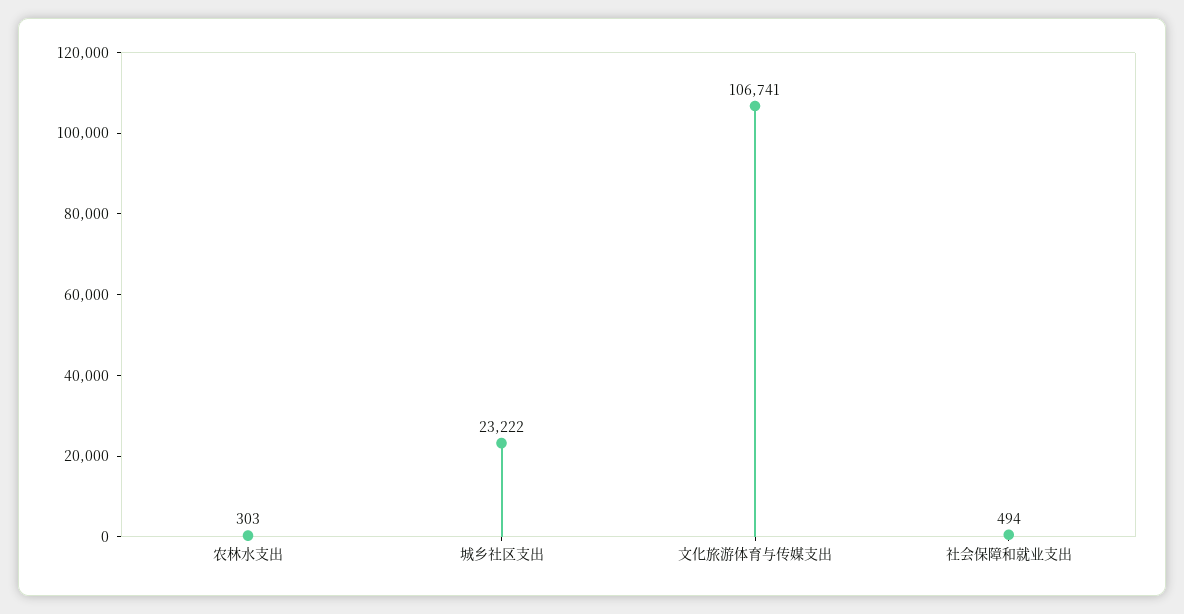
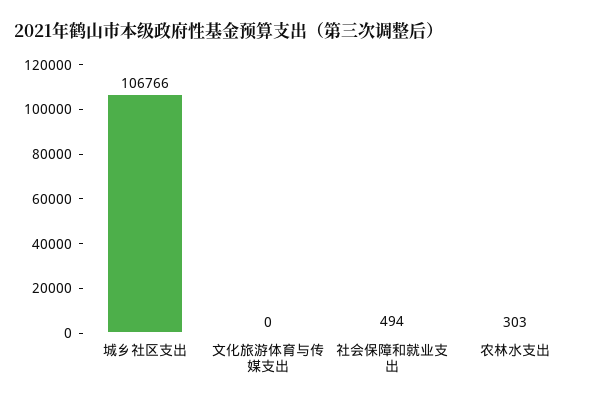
  {
    "农林水支出": 303,
-   "城乡社区支出": 23222,
+   "城乡社区支出": 106766,
-   "文化旅游体育与传媒支出": 106741,
+   "文化旅游体育与传媒支出": 0,
    "社会保障和就业支出": 494
  }

